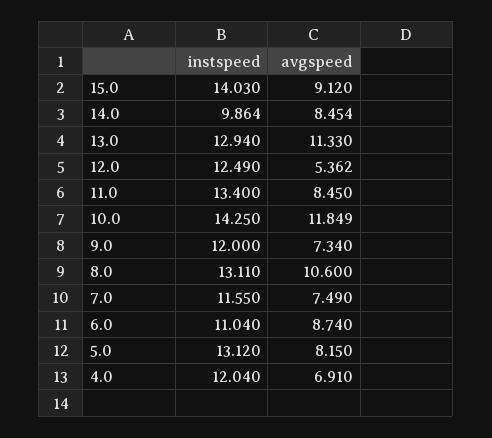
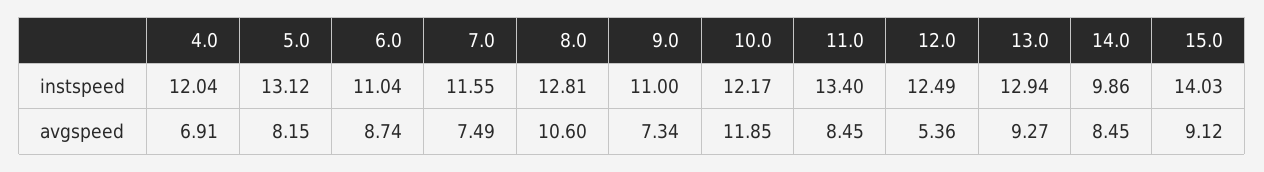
  {
    "instspeed": {
      "15.0": 14.03,
      "14.0": 9.864,
      "13.0": 12.94,
      "12.0": 12.49,
      "11.0": 13.4,
-     "10.0": 14.25,
+     "10.0": 12.17,
-     "9.0": 12,
+     "9.0": 11,
-     "8.0": 13.11,
+     "8.0": 12.81,
      "7.0": 11.55,
      "6.0": 11.04,
      "5.0": 13.12,
      "4.0": 12.04
    },
    "avgspeed": {
      "15.0": 9.12,
      "14.0": 8.454,
-     "13.0": 11.33,
+     "13.0": 9.27,
      "12.0": 5.362,
      "11.0": 8.45,
      "10.0": 11.849,
      "9.0": 7.34,
      "8.0": 10.6,
      "7.0": 7.49,
      "6.0": 8.74,
      "5.0": 8.15,
      "4.0": 6.91
    }
  }

